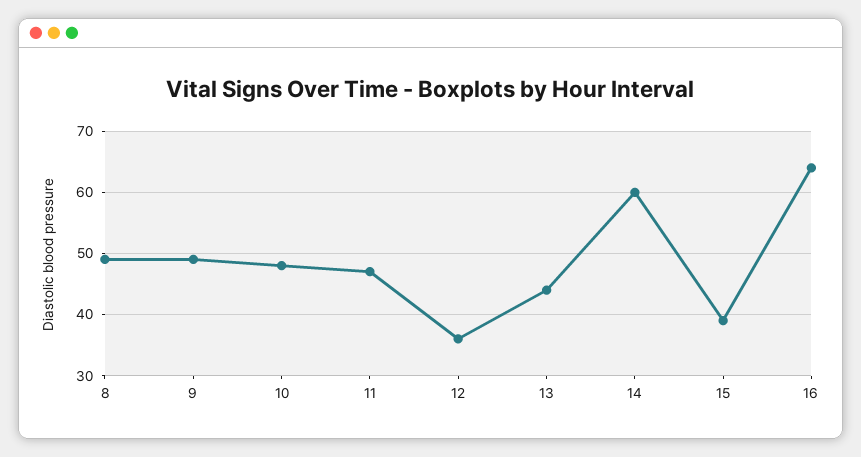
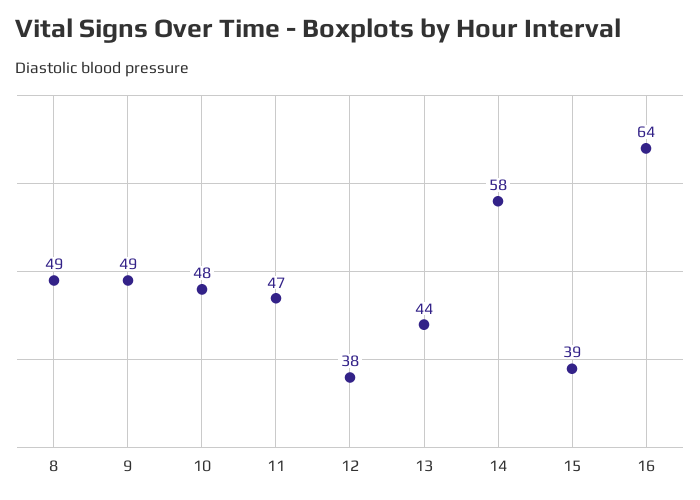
  {
    "8": 49,
    "9": 49,
    "10": 48,
    "11": 47,
-   "12": 36,
+   "12": 38,
    "13": 44,
-   "14": 60,
+   "14": 58,
    "15": 39,
    "16": 64
  }

